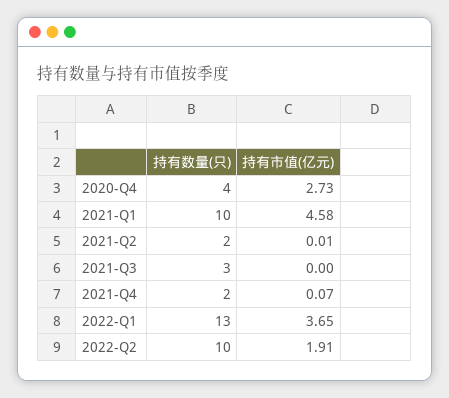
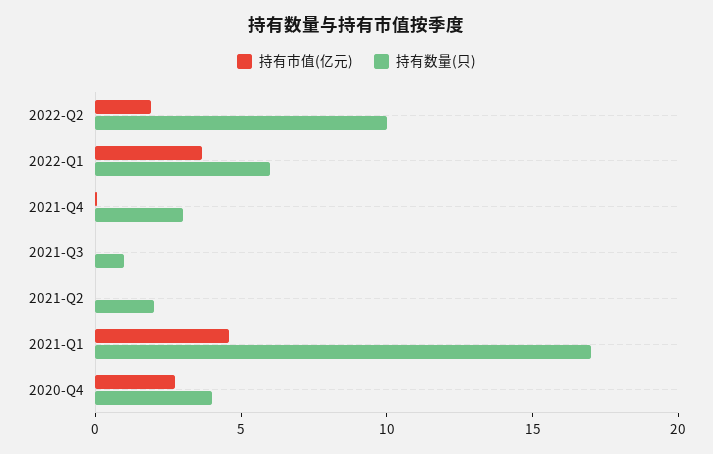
  {
    "持有数量(只)": {
      "2020-Q4": 4,
-     "2021-Q1": 10,
+     "2021-Q1": 17,
      "2021-Q2": 2,
-     "2021-Q3": 3,
+     "2021-Q3": 1,
-     "2021-Q4": 2,
+     "2021-Q4": 3,
-     "2022-Q1": 13,
+     "2022-Q1": 6,
      "2022-Q2": 10
    },
    "持有市值(亿元)": {
      "2020-Q4": 2.73,
      "2021-Q1": 4.58,
      "2021-Q2": 0.01,
      "2021-Q3": 0,
      "2021-Q4": 0.07,
      "2022-Q1": 3.65,
      "2022-Q2": 1.91
    }
  }

